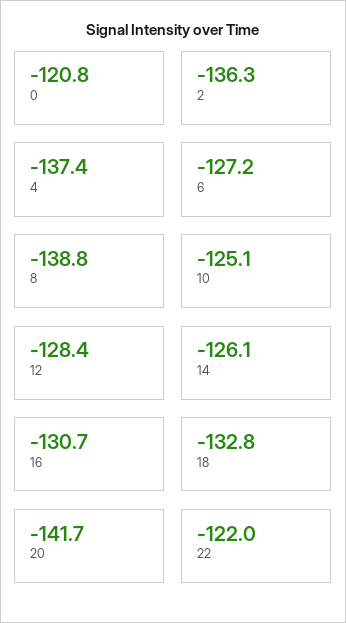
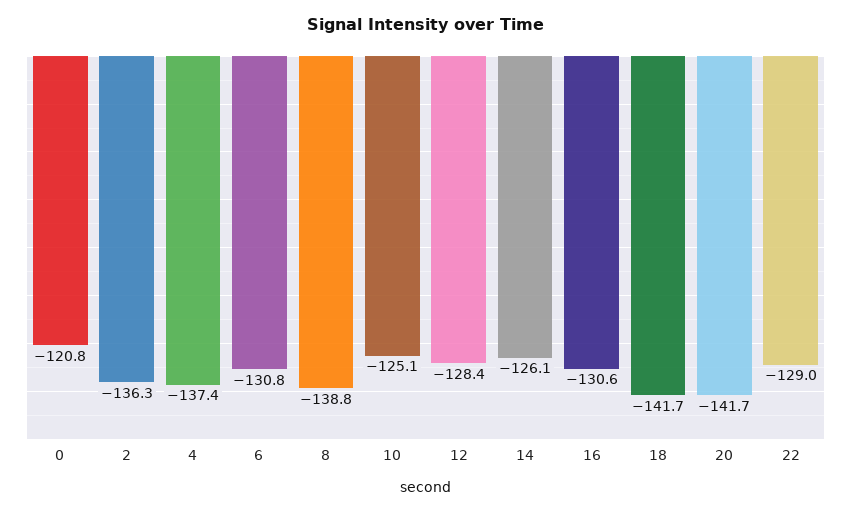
  {
    "0": -120.8,
    "2": -136.3,
    "4": -137.4,
-   "6": -127.2,
+   "6": -130.8,
    "8": -138.8,
    "10": -125.1,
    "12": -128.4,
    "14": -126.1,
-   "16": -130.7,
+   "16": -130.6,
-   "18": -132.8,
+   "18": -141.7,
    "20": -141.7,
-   "22": -122
+   "22": -129
  }

